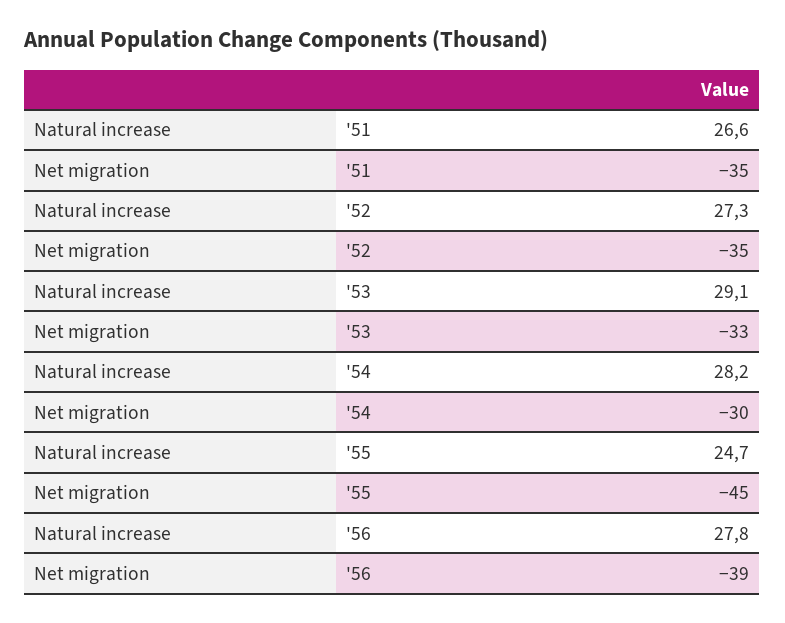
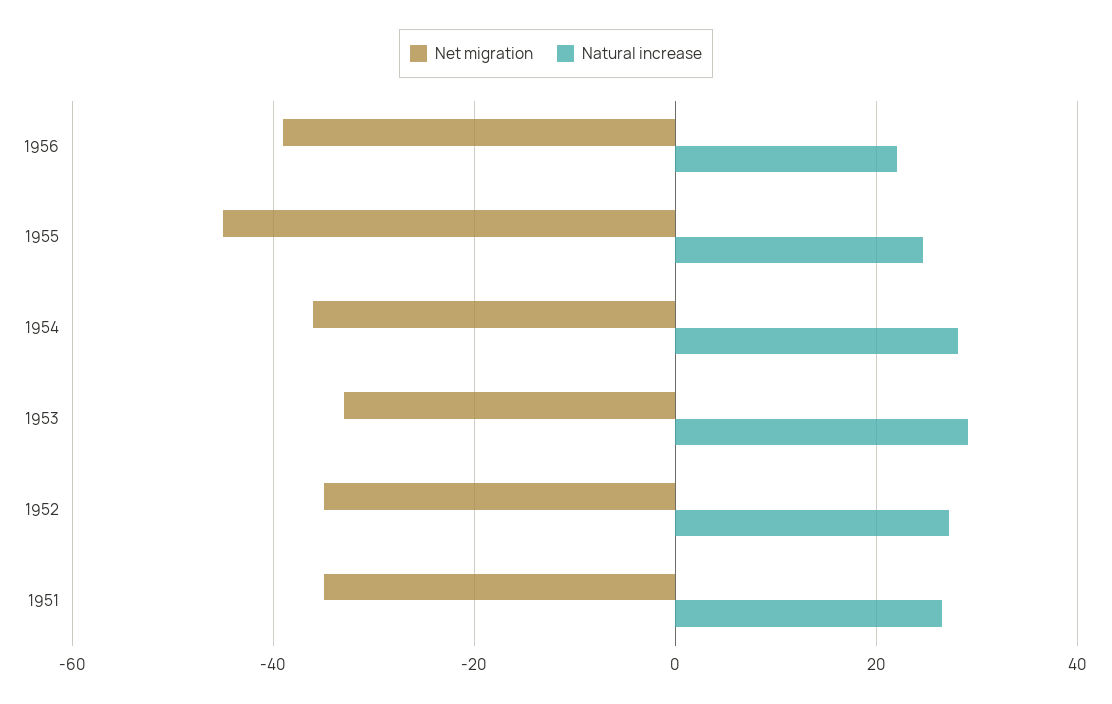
  {
    "Natural increase": {
      "'51": 26.6,
      "'52": 27.3,
      "'53": 29.1,
      "'54": 28.2,
      "'55": 24.7,
-     "'56": 27.8
+     "'56": 22
    },
    "Net migration": {
      "'51": -35,
      "'52": -35,
      "'53": -33,
-     "'54": -30,
+     "'54": -36,
      "'55": -45,
      "'56": -39
    }
  }

